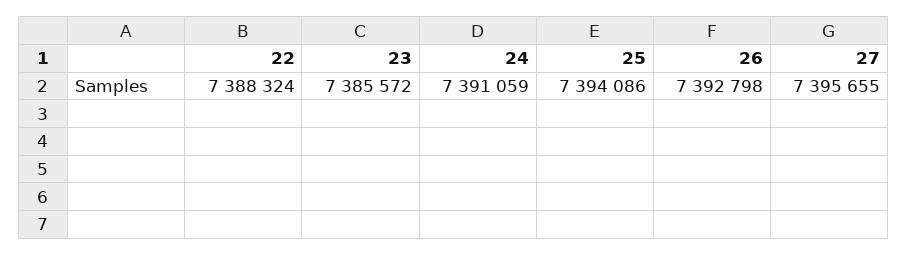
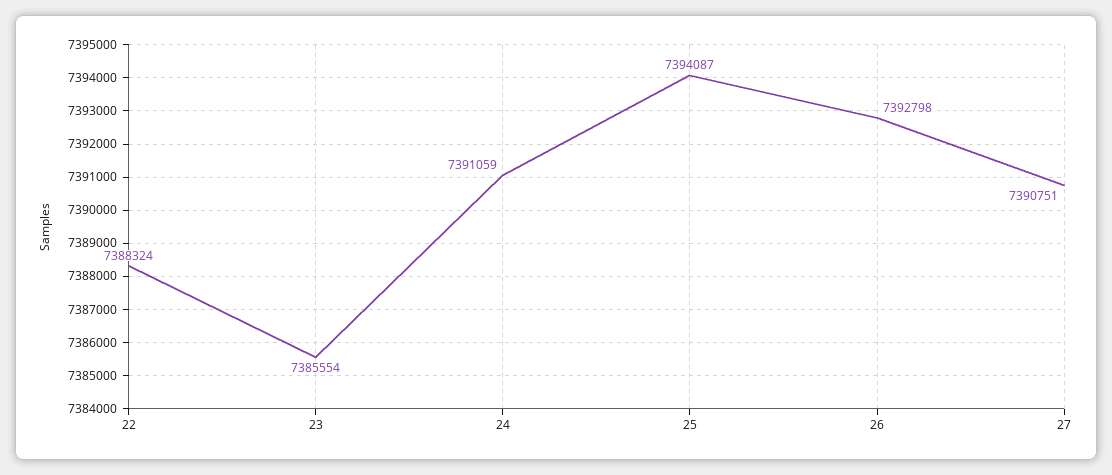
  {
    "22": 7388324,
-   "23": 7385572,
+   "23": 7385554,
    "24": 7391059,
-   "25": 7394086,
+   "25": 7394087,
    "26": 7392798,
-   "27": 7395655
+   "27": 7390751
  }

